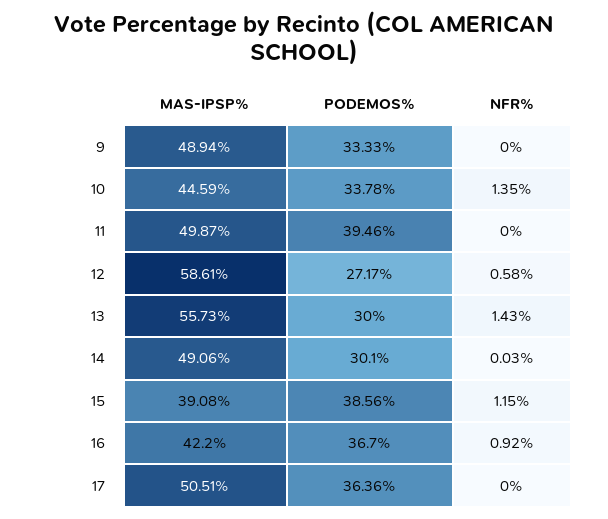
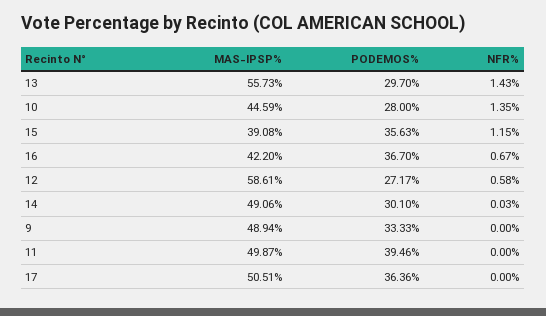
  {
    "MAS-IPSP%": {
      "9": 48.94,
      "10": 44.59,
      "11": 49.87,
      "12": 58.61,
      "13": 55.73,
      "14": 49.06,
      "15": 39.08,
      "16": 42.2,
      "17": 50.51
    },
    "PODEMOS%": {
      "9": 33.33,
-     "10": 33.78,
+     "10": 28,
      "11": 39.46,
      "12": 27.17,
-     "13": 30,
+     "13": 29.7,
      "14": 30.1,
-     "15": 38.56,
+     "15": 35.63,
      "16": 36.7,
      "17": 36.36
    },
    "NFR%": {
      "9": 0,
      "10": 1.35,
      "11": 0,
      "12": 0.58,
      "13": 1.43,
      "14": 0.03,
      "15": 1.15,
-     "16": 0.92,
+     "16": 0.67,
      "17": 0
    }
  }

